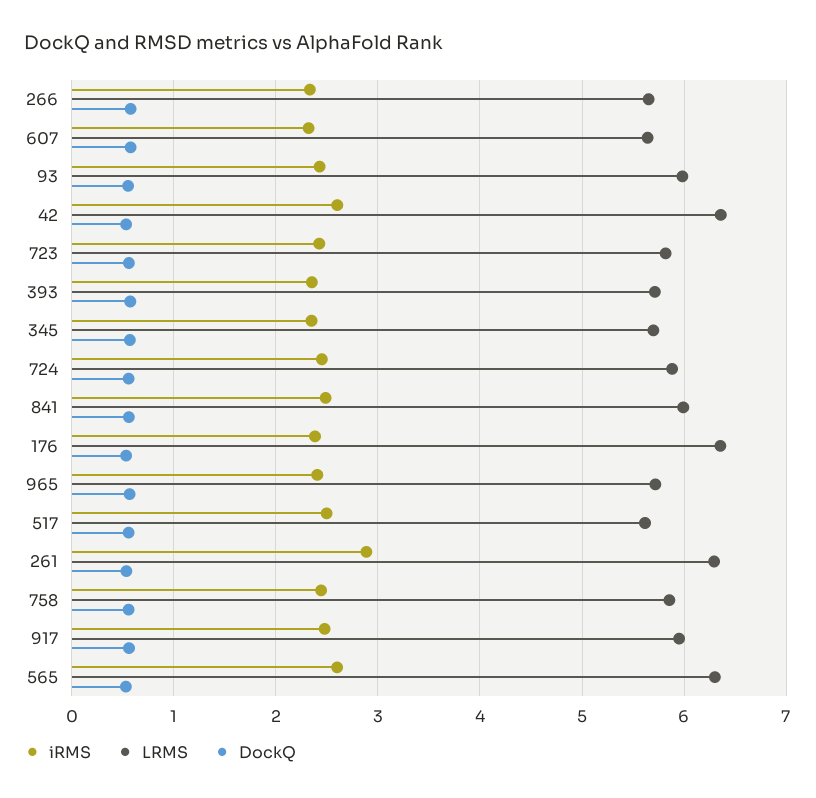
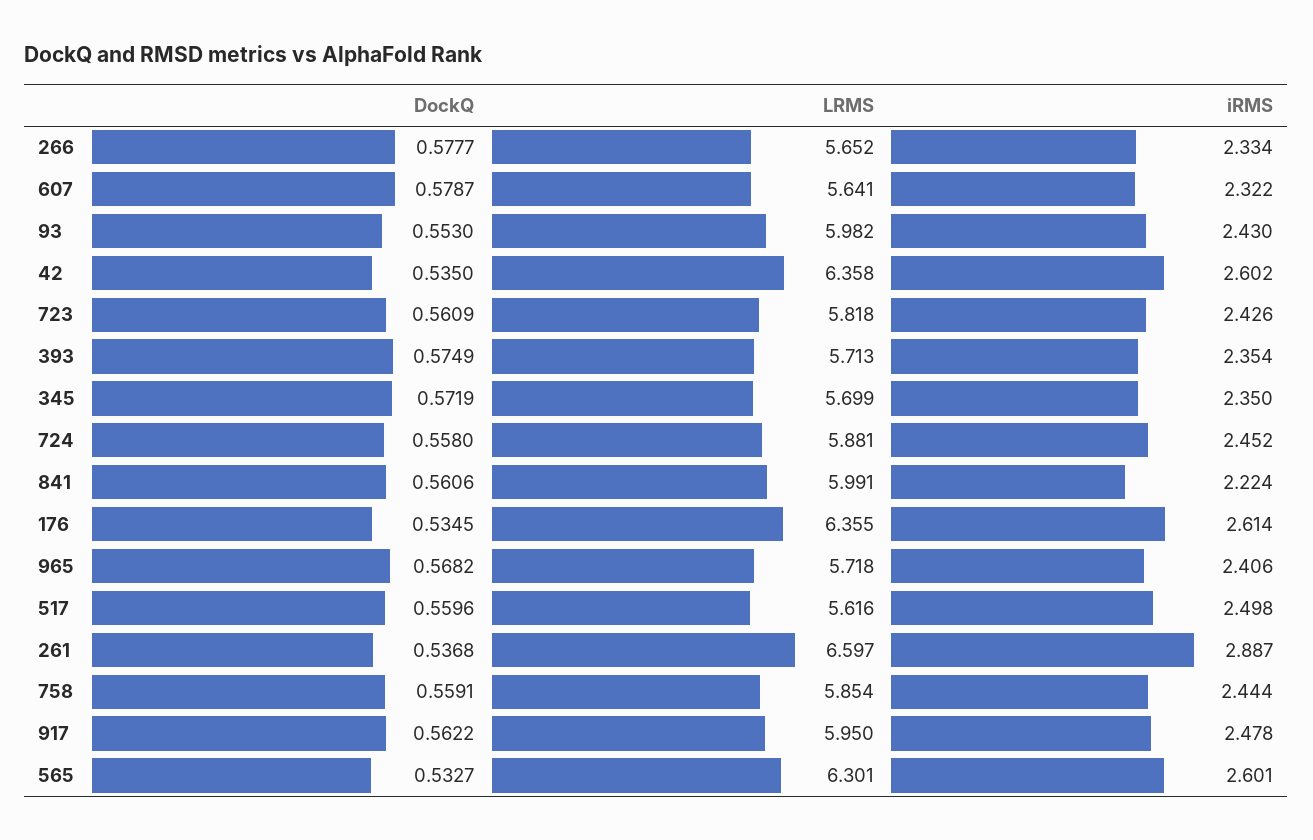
  {
    "iRMS": {
      "266": 2.334,
      "607": 2.322,
      "93": 2.43,
      "42": 2.602,
      "723": 2.426,
      "393": 2.354,
      "345": 2.35,
      "724": 2.452,
-     "841": 2.5,
+     "841": 2.224,
-     "176": 2.4,
+     "176": 2.614,
      "965": 2.406,
      "517": 2.498,
      "261": 2.887,
      "758": 2.444,
      "917": 2.478,
      "565": 2.601
    },
    "LRMS": {
      "266": 5.652,
      "607": 5.641,
      "93": 5.982,
      "42": 6.358,
      "723": 5.818,
      "393": 5.713,
      "345": 5.699,
      "724": 5.881,
      "841": 5.991,
      "176": 6.355,
      "965": 5.718,
      "517": 5.616,
-     "261": 6.3,
+     "261": 6.597,
      "758": 5.854,
      "917": 5.95,
      "565": 6.301
    },
    "DockQ": {
      "266": 0.5777,
      "607": 0.5787,
      "93": 0.553,
      "42": 0.535,
      "723": 0.5609,
      "393": 0.5749,
      "345": 0.5719,
      "724": 0.558,
      "841": 0.5606,
      "176": 0.5345,
      "965": 0.5682,
      "517": 0.5596,
      "261": 0.5368,
      "758": 0.5591,
      "917": 0.5622,
      "565": 0.5327
    }
  }

